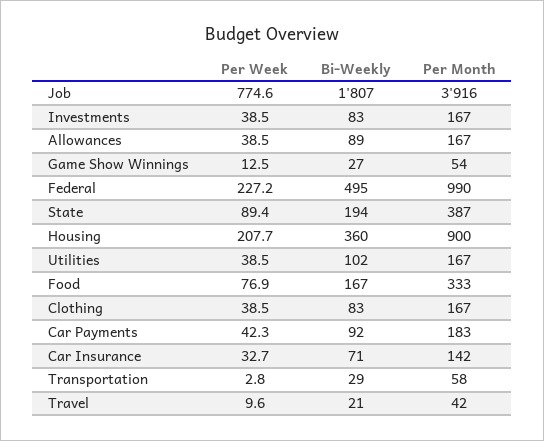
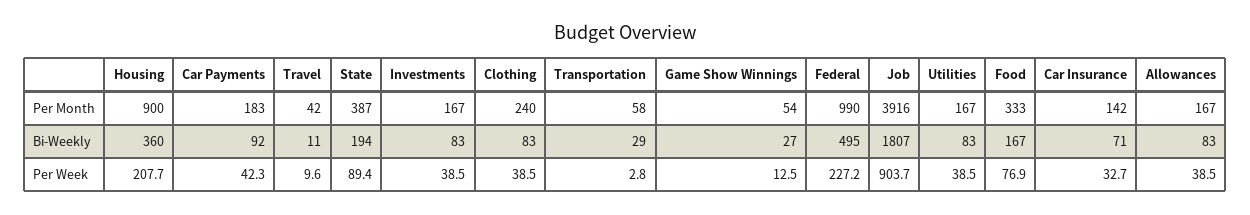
  {
    "Per Week": {
-     "Job": 774.6,
+     "Job": 903.7,
      "Investments": 38.5,
      "Allowances": 38.5,
      "Game Show Winnings": 12.5,
      "Federal": 227.2,
      "State": 89.4,
      "Housing": 207.7,
      "Utilities": 38.5,
      "Food": 76.9,
      "Clothing": 38.5,
      "Car Payments": 42.3,
      "Car Insurance": 32.7,
      "Transportation": 2.8,
      "Travel": 9.6
    },
    "Bi-Weekly": {
      "Job": 1807,
      "Investments": 83,
-     "Allowances": 89,
+     "Allowances": 83,
      "Game Show Winnings": 27,
      "Federal": 495,
      "State": 194,
      "Housing": 360,
-     "Utilities": 102,
+     "Utilities": 83,
      "Food": 167,
      "Clothing": 83,
      "Car Payments": 92,
      "Car Insurance": 71,
      "Transportation": 29,
-     "Travel": 21
+     "Travel": 11
    },
    "Per Month": {
      "Job": 3916,
      "Investments": 167,
      "Allowances": 167,
      "Game Show Winnings": 54,
      "Federal": 990,
      "State": 387,
      "Housing": 900,
      "Utilities": 167,
      "Food": 333,
-     "Clothing": 167,
+     "Clothing": 240,
      "Car Payments": 183,
      "Car Insurance": 142,
      "Transportation": 58,
      "Travel": 42
    }
  }

